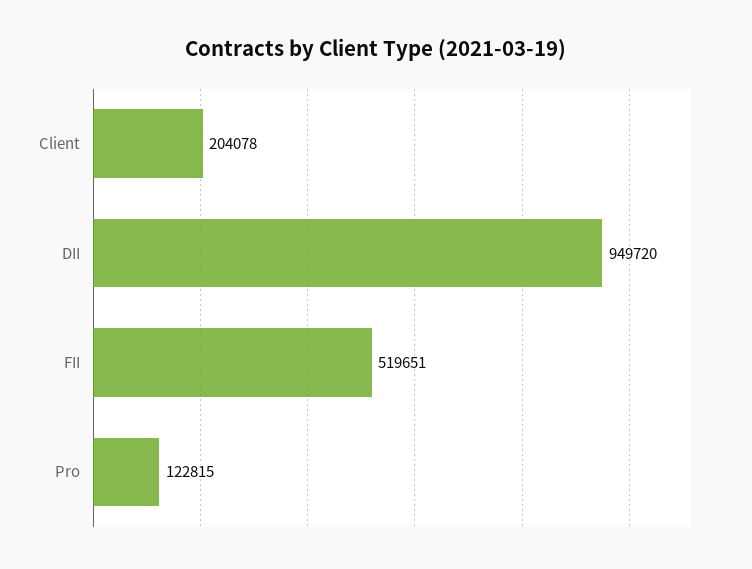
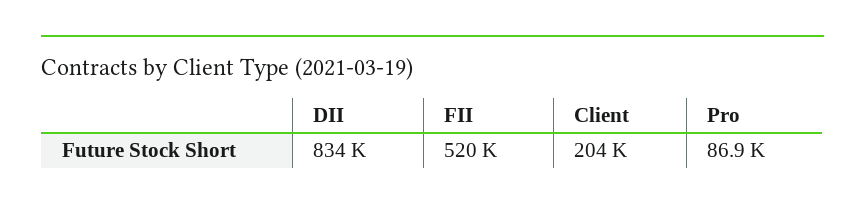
  {
    "Client": 204078,
-   "DII": 949720,
+   "DII": 834000,
    "FII": 519651,
-   "Pro": 122815
+   "Pro": 86900
  }

